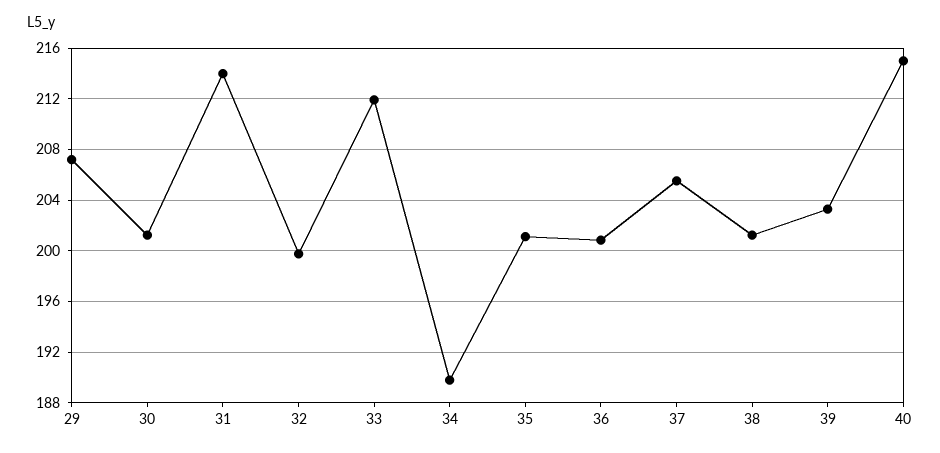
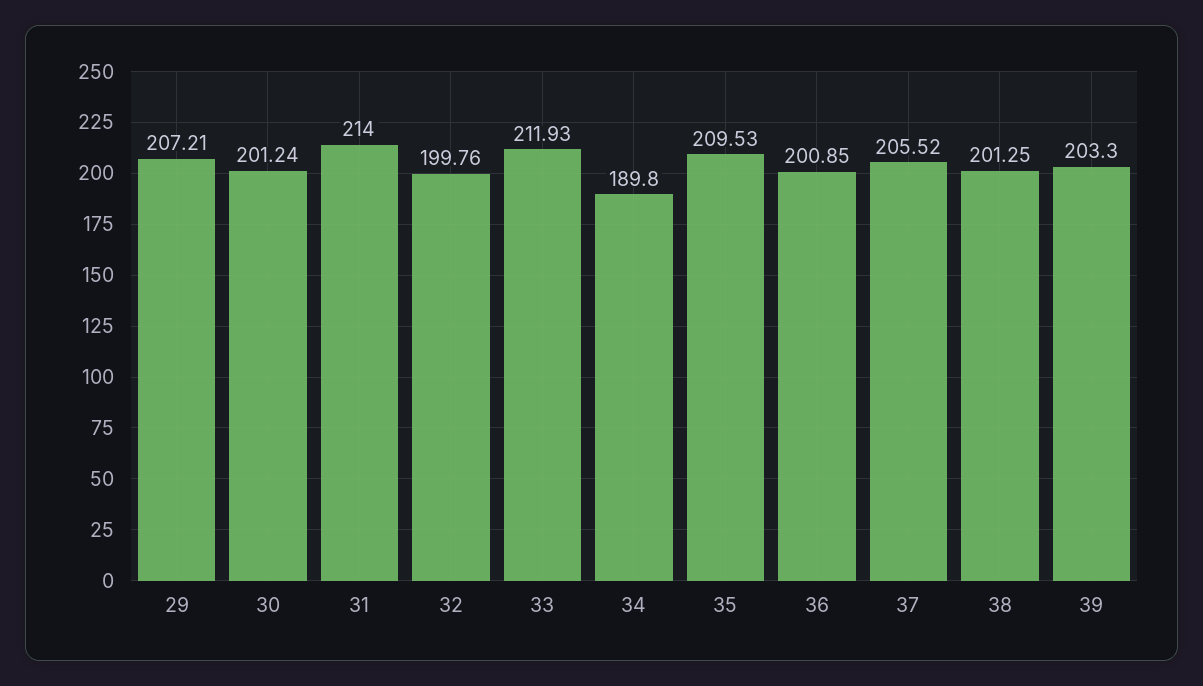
  {
    "29": 207.21,
    "30": 201.24,
    "31": 214,
    "32": 199.76,
    "33": 211.93,
    "34": 189.8,
-   "35": 201,
+   "35": 209.53,
    "36": 200.85,
    "37": 205.52,
    "38": 201.25,
-   "39": 203.3,
+   "39": 203.3
-   "40": 215
  }

